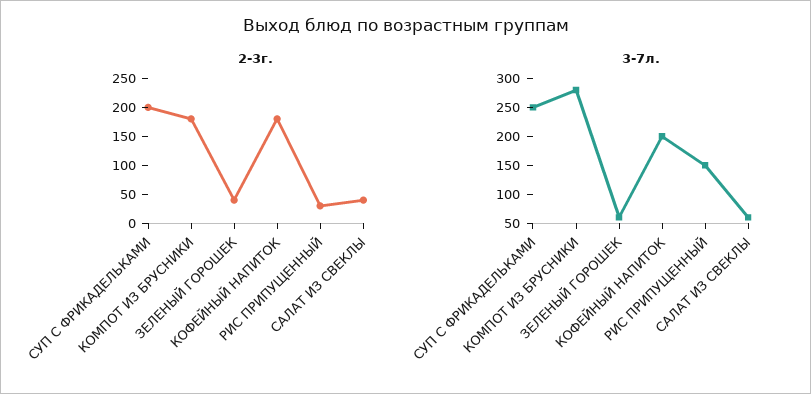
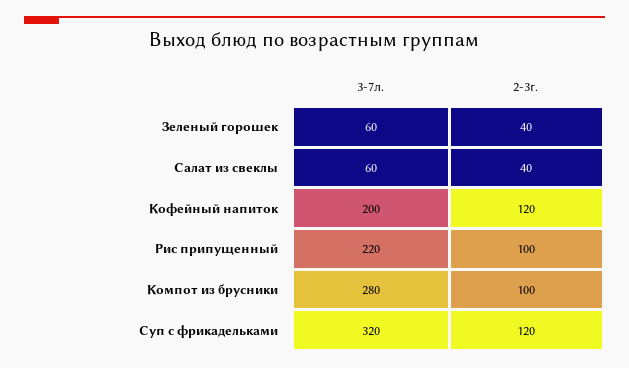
  {
    "2-3г.": {
-     "СУП С ФРИКАДЕЛЬКАМИ": 200,
+     "СУП С ФРИКАДЕЛЬКАМИ": 120,
-     "КОМПОТ ИЗ БРУСНИКИ": 175,
+     "КОМПОТ ИЗ БРУСНИКИ": 100,
      "ЗЕЛЕНЫЙ ГОРОШЕК": 40,
-     "КОФЕЙНЫЙ НАПИТОК": 175,
+     "КОФЕЙНЫЙ НАПИТОК": 120,
-     "РИС ПРИПУЩЕННЫЙ": 25,
+     "РИС ПРИПУЩЕННЫЙ": 100,
      "САЛАТ ИЗ СВЕКЛЫ": 40
    },
    "3-7л.": {
-     "СУП С ФРИКАДЕЛЬКАМИ": 250,
+     "СУП С ФРИКАДЕЛЬКАМИ": 320,
      "КОМПОТ ИЗ БРУСНИКИ": 280,
      "ЗЕЛЕНЫЙ ГОРОШЕК": 60,
      "КОФЕЙНЫЙ НАПИТОК": 200,
-     "РИС ПРИПУЩЕННЫЙ": 150,
+     "РИС ПРИПУЩЕННЫЙ": 220,
      "САЛАТ ИЗ СВЕКЛЫ": 60
    }
  }

